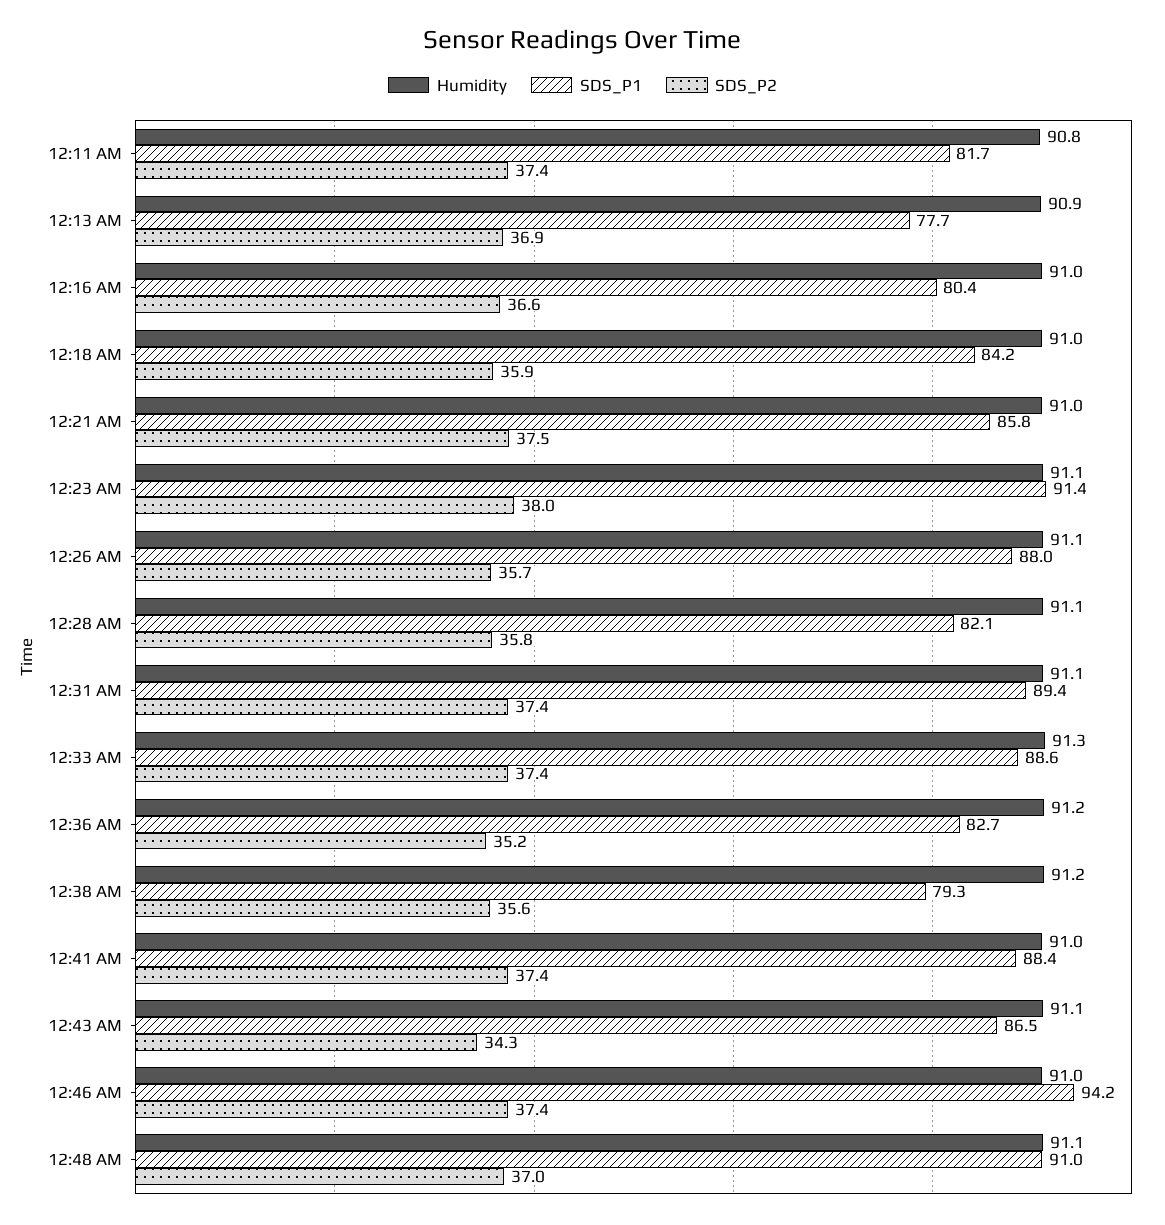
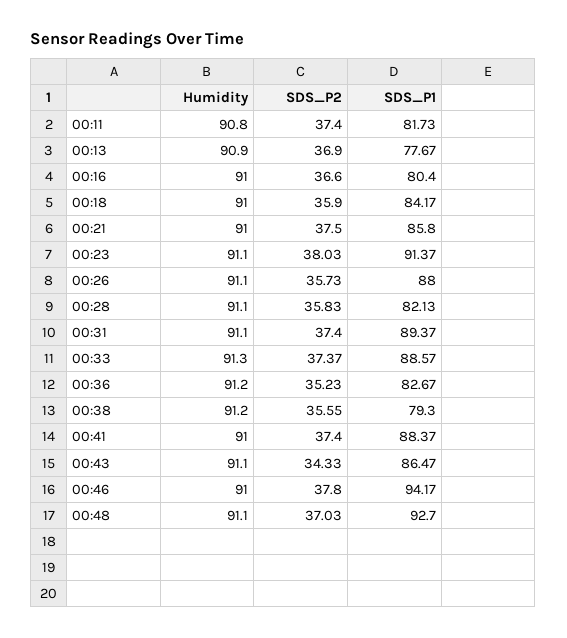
  {
    "Humidity": {
      "12:11 AM": 90.8,
      "12:13 AM": 90.9,
      "12:16 AM": 91,
      "12:18 AM": 91,
      "12:21 AM": 91,
      "12:23 AM": 91.1,
      "12:26 AM": 91.1,
      "12:28 AM": 91.1,
      "12:31 AM": 91.1,
      "12:33 AM": 91.3,
      "12:36 AM": 91.2,
      "12:38 AM": 91.2,
      "12:41 AM": 91,
      "12:43 AM": 91.1,
      "12:46 AM": 91,
      "12:48 AM": 91.1
    },
    "SDS_P1": {
      "12:11 AM": 81.73,
      "12:13 AM": 77.67,
      "12:16 AM": 80.4,
      "12:18 AM": 84.17,
      "12:21 AM": 85.8,
      "12:23 AM": 91.37,
      "12:26 AM": 88,
      "12:28 AM": 82.13,
      "12:31 AM": 89.37,
      "12:33 AM": 88.57,
      "12:36 AM": 82.67,
      "12:38 AM": 79.3,
      "12:41 AM": 88.37,
      "12:43 AM": 86.47,
      "12:46 AM": 94.17,
-     "12:48 AM": 91
+     "12:48 AM": 92.7
    },
    "SDS_P2": {
      "12:11 AM": 37.4,
      "12:13 AM": 36.9,
      "12:16 AM": 36.6,
      "12:18 AM": 35.9,
      "12:21 AM": 37.5,
      "12:23 AM": 38.03,
      "12:26 AM": 35.73,
      "12:28 AM": 35.83,
      "12:31 AM": 37.4,
      "12:33 AM": 37.37,
      "12:36 AM": 35.23,
      "12:38 AM": 35.55,
      "12:41 AM": 37.4,
      "12:43 AM": 34.33,
-     "12:46 AM": 37.4,
+     "12:46 AM": 37.8,
      "12:48 AM": 37.03
    }
  }

